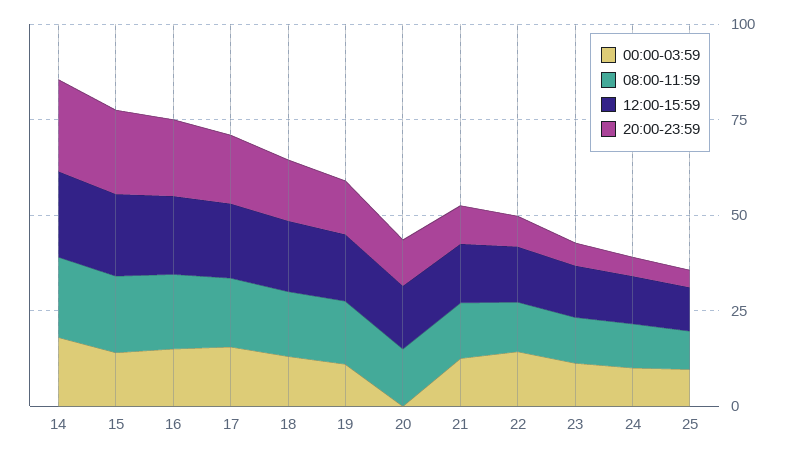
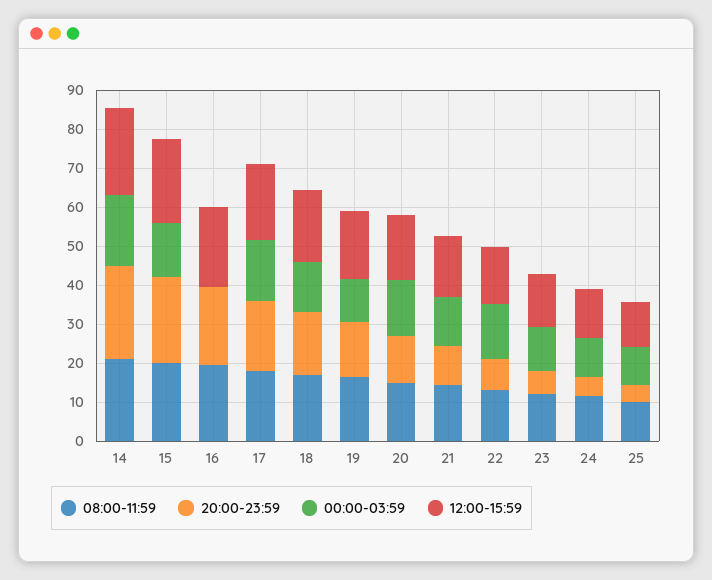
  {
    "00:00-03:59": {
      "14": 17.5,
      "15": 15,
-     "16": 15,
+     "16": 0,
      "17": 15,
      "18": 12.5,
      "19": 10,
-     "20": 0,
+     "20": 15,
      "21": 12.5,
      "22": 15,
      "23": 12.5,
      "24": 10,
      "25": 10
    },
    "08:00-11:59": {
      "14": 20,
      "15": 20,
      "16": 20,
      "17": 17.5,
      "18": 17.5,
      "19": 17.5,
      "20": 15,
      "21": 15,
      "22": 12.5,
      "23": 12.5,
      "24": 12.5,
      "25": 10
    },
    "12:00-15:59": {
      "14": 22.5,
      "15": 22.5,
      "16": 20,
      "17": 20,
      "18": 17.5,
      "19": 17.5,
      "20": 17.5,
      "21": 15,
      "22": 15,
      "23": 12.5,
      "24": 12.5,
      "25": 12.5
    },
    "20:00-23:59": {
      "14": 25,
      "15": 22.5,
      "16": 20,
      "17": 17.5,
      "18": 15,
      "19": 15,
      "20": 12.5,
      "21": 10,
      "22": 7.5,
      "23": 5,
      "24": 5,
      "25": 5
    }
  }

